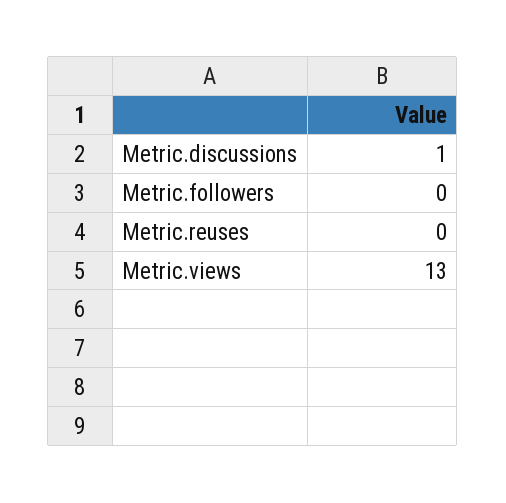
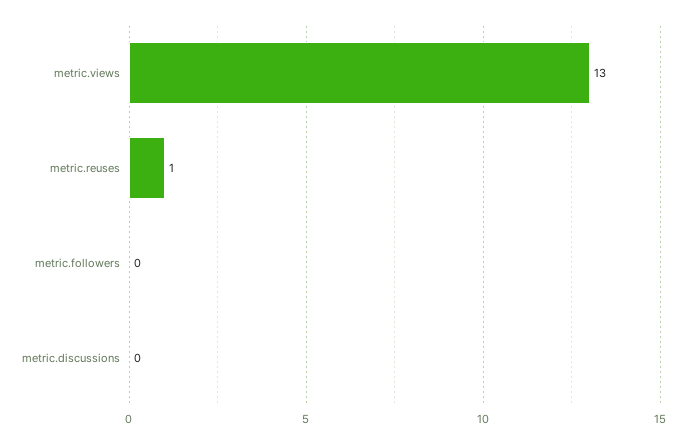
  {
-   "Metric.discussions": 1,
+   "Metric.discussions": 0,
    "Metric.followers": 0,
-   "Metric.reuses": 0,
+   "Metric.reuses": 1,
    "Metric.views": 13
  }

